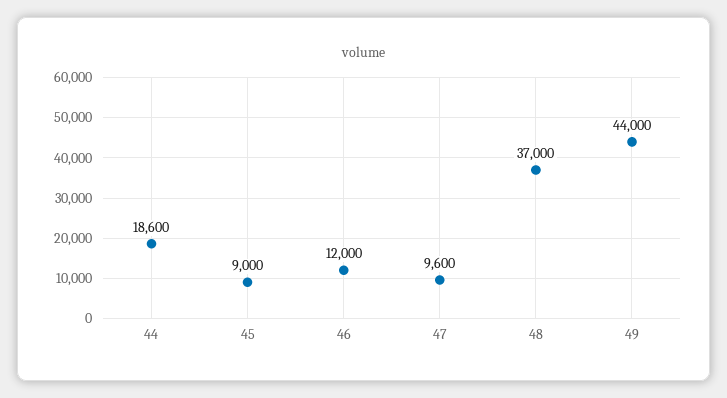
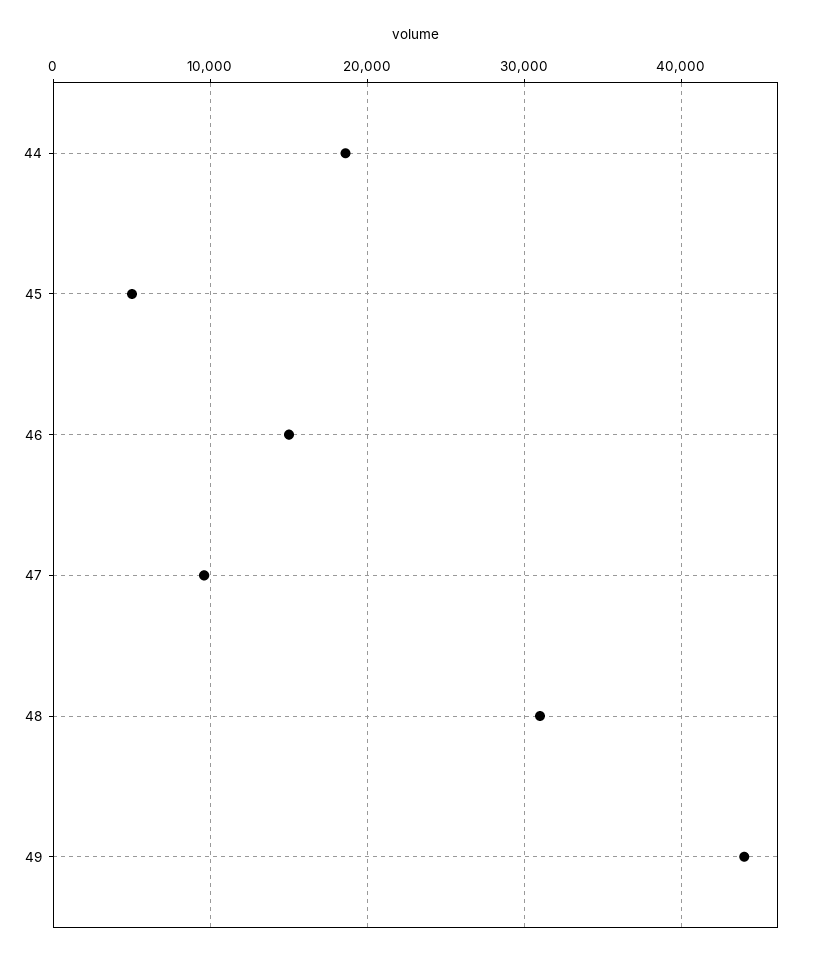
  {
    "44": 18600,
-   "45": 9000,
+   "45": 5000,
-   "46": 12000,
+   "46": 15000,
    "47": 9600,
-   "48": 37000,
+   "48": 31000,
    "49": 44000
  }

